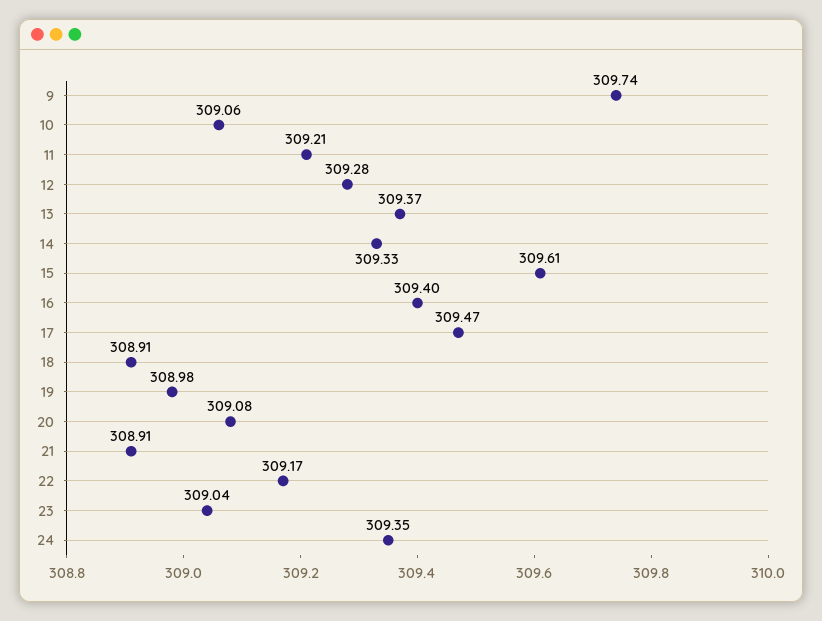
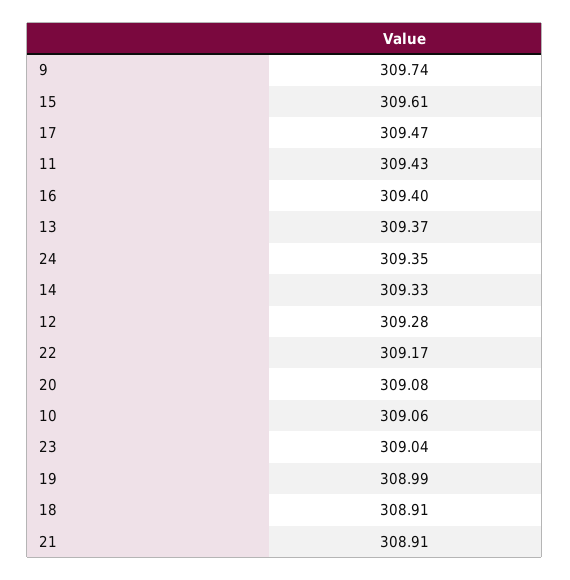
  {
    "9": 309.74,
    "10": 309.06,
-   "11": 309.21,
+   "11": 309.43,
    "12": 309.28,
    "13": 309.37,
    "14": 309.33,
    "15": 309.61,
    "16": 309.4,
    "17": 309.47,
    "18": 308.91,
-   "19": 308.98,
+   "19": 308.99,
    "20": 309.08,
    "21": 308.91,
    "22": 309.17,
    "23": 309.04,
    "24": 309.35
  }

